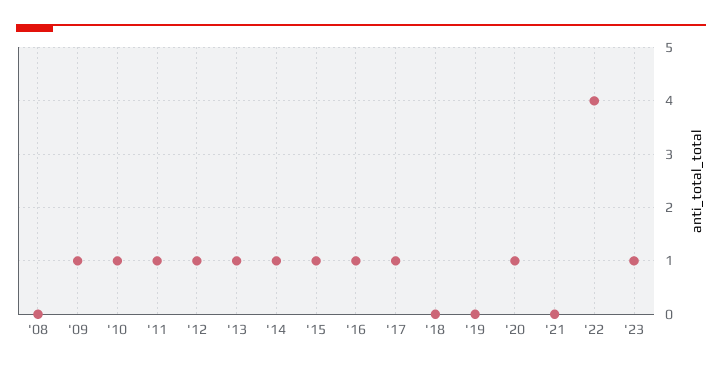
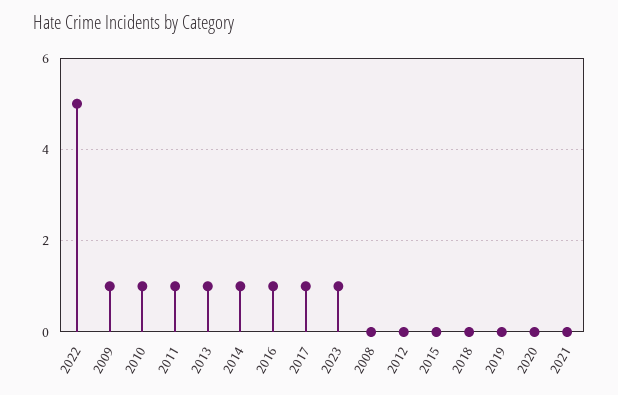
  {
    "'08": 0,
    "'09": 1,
    "'10": 1,
    "'11": 1,
-   "'12": 1,
+   "'12": 0,
    "'13": 1,
    "'14": 1,
-   "'15": 1,
+   "'15": 0,
    "'16": 1,
    "'17": 1,
    "'18": 0,
    "'19": 0,
-   "'20": 1,
+   "'20": 0,
    "'21": 0,
-   "'22": 4,
+   "'22": 5,
    "'23": 1
  }

